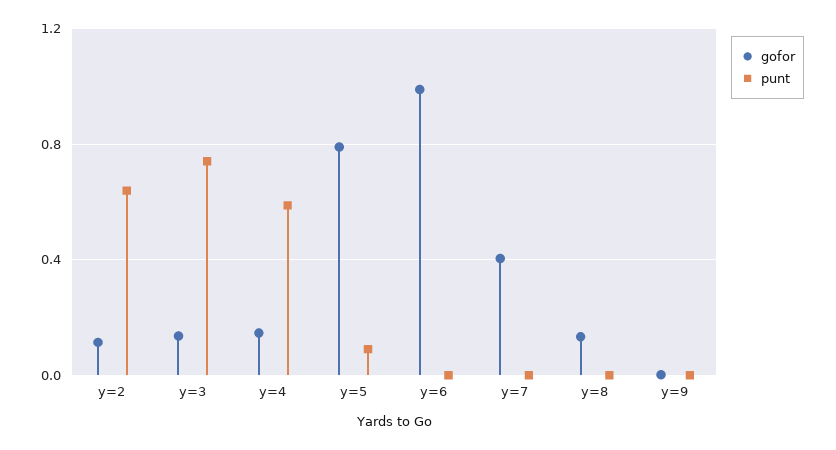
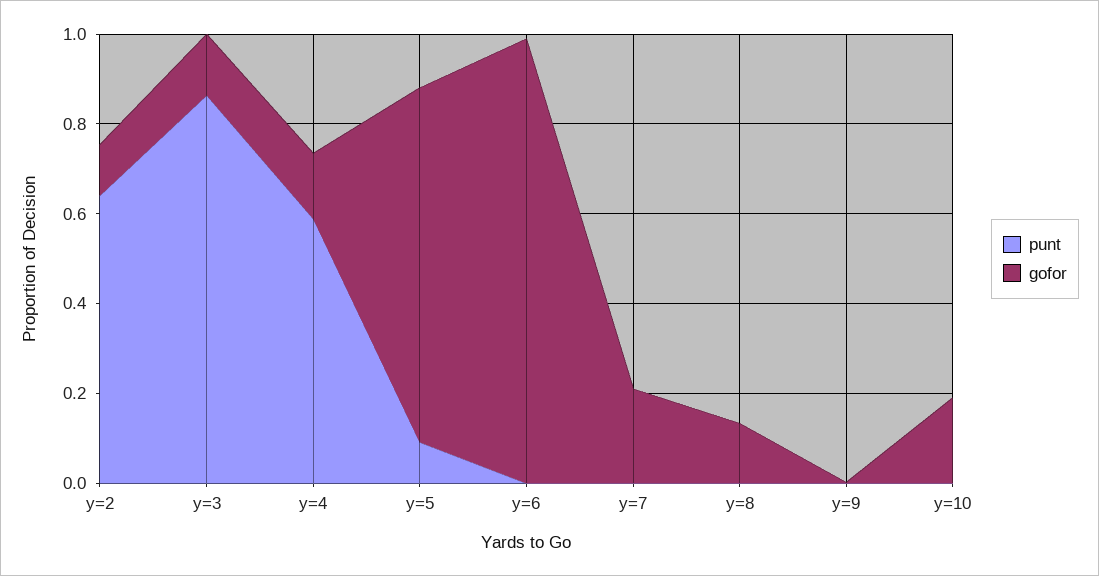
  {
    "gofor": {
      "y=2": 0.1,
      "y=3": 0.15,
      "y=4": 0.15,
      "y=5": 0.8,
      "y=6": 1,
-     "y=7": 0.4,
+     "y=7": 0.2,
      "y=8": 0.15,
-     "y=9": 0
+     "y=9": 0,
+     "y=10": 0.2
    },
    "punt": {
      "y=2": 0.65,
-     "y=3": 0.75,
+     "y=3": 0.85,
      "y=4": 0.6,
      "y=5": 0.1,
      "y=6": 0,
      "y=7": 0,
      "y=8": 0,
-     "y=9": 0
+     "y=9": 0,
+     "y=10": 0
    }
  }

